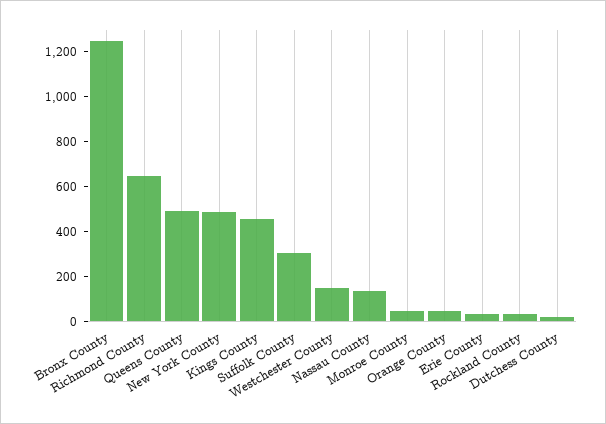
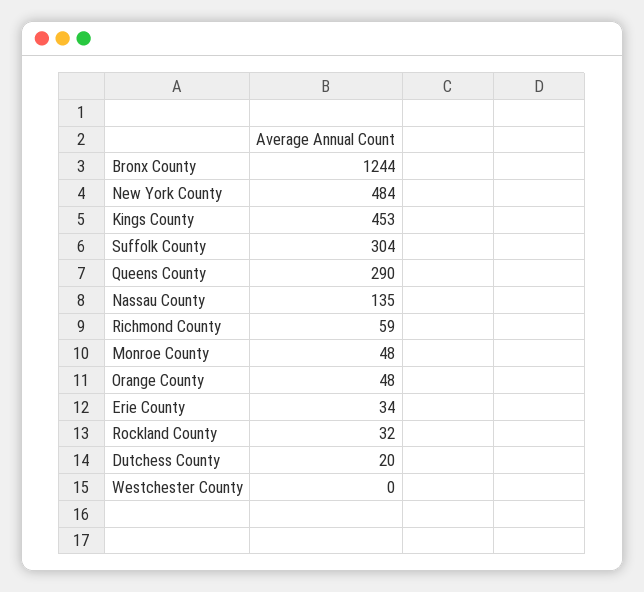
  {
    "Bronx County": 1244,
-   "Richmond County": 650,
+   "Richmond County": 59,
-   "Queens County": 500,
+   "Queens County": 290,
    "New York County": 484,
    "Kings County": 453,
    "Suffolk County": 304,
-   "Westchester County": 150,
+   "Westchester County": 0,
    "Nassau County": 135,
    "Monroe County": 48,
    "Orange County": 48,
    "Erie County": 34,
    "Rockland County": 32,
    "Dutchess County": 20
  }

